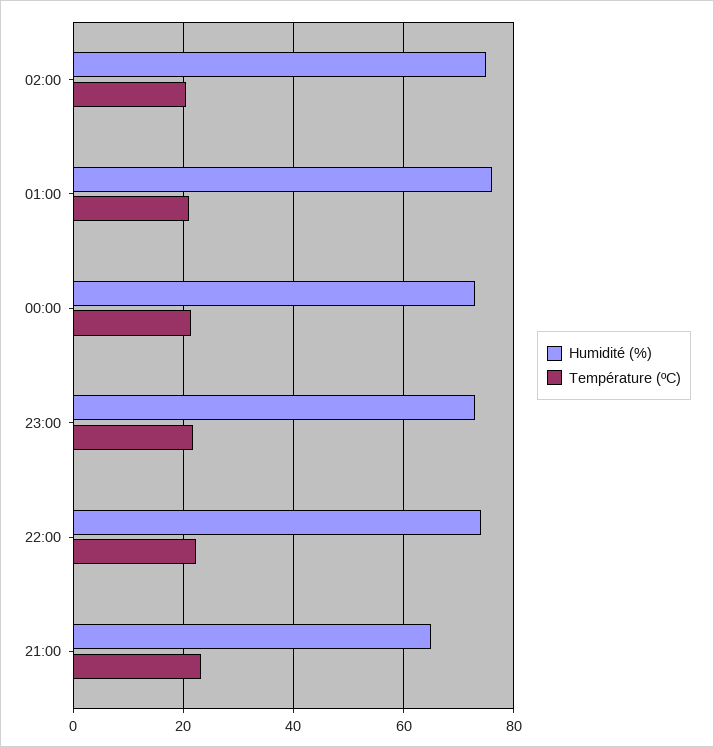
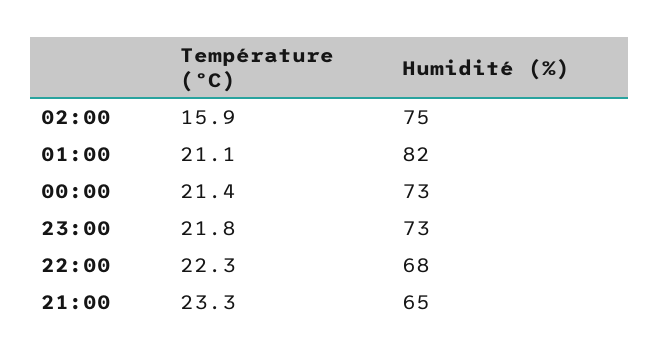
  {
    "Humidité (%)": {
      "02:00": 75,
-     "01:00": 76,
+     "01:00": 82,
      "00:00": 73,
      "23:00": 73,
-     "22:00": 74,
+     "22:00": 68,
      "21:00": 65
    },
    "Température (ºC)": {
-     "02:00": 20,
+     "02:00": 15.9,
      "01:00": 21.1,
      "00:00": 21.4,
      "23:00": 21.8,
      "22:00": 22.3,
      "21:00": 23.3
    }
  }

